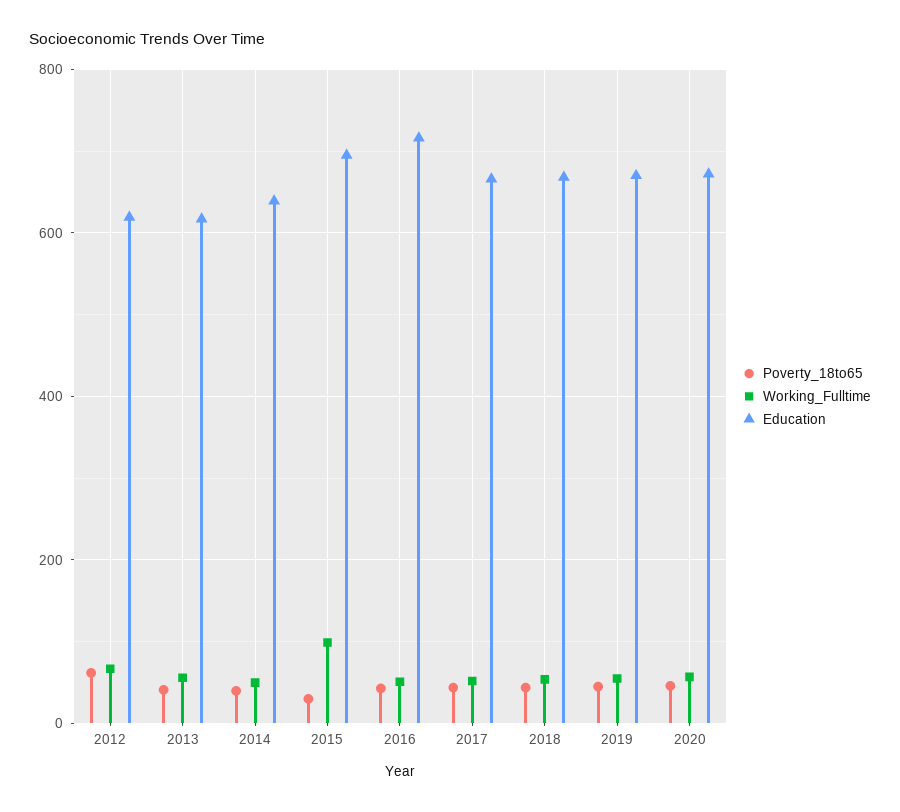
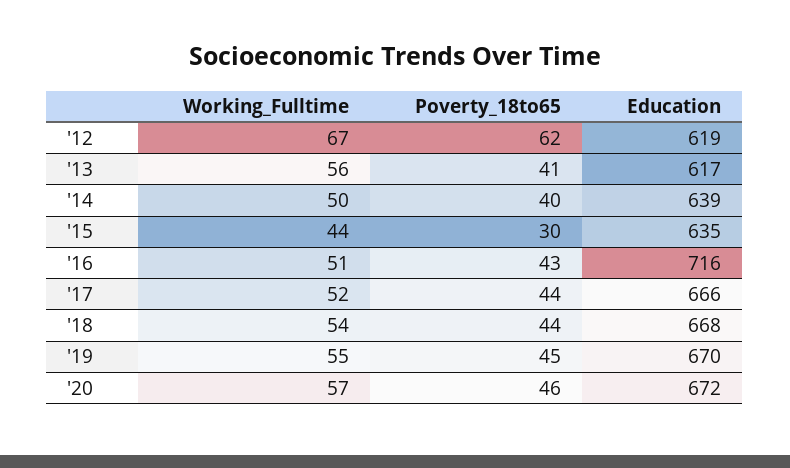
  {
    "Poverty_18to65": {
      "2012": 62,
      "2013": 41,
      "2014": 40,
      "2015": 30,
      "2016": 43,
      "2017": 44,
      "2018": 44,
      "2019": 45,
      "2020": 46
    },
    "Working_Fulltime": {
      "2012": 67,
      "2013": 56,
      "2014": 50,
-     "2015": 100,
+     "2015": 44,
      "2016": 51,
      "2017": 52,
      "2018": 54,
      "2019": 55,
      "2020": 57
    },
    "Education": {
      "2012": 619,
      "2013": 617,
      "2014": 639,
-     "2015": 700,
+     "2015": 635,
      "2016": 716,
      "2017": 666,
      "2018": 668,
      "2019": 670,
      "2020": 672
    }
  }

